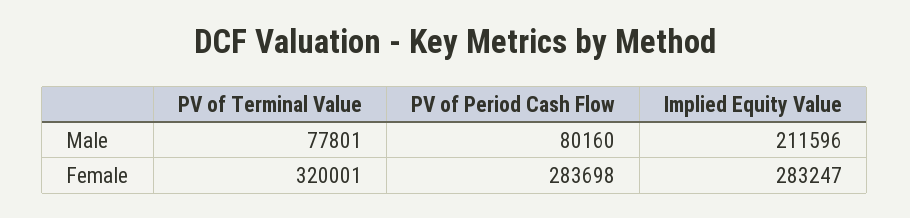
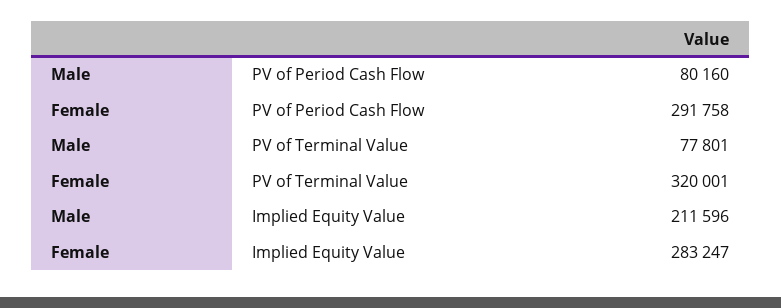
  {
    "PV of Terminal Value": {
      "Male": 77801,
      "Female": 320001
    },
    "PV of Period Cash Flow": {
      "Male": 80160,
-     "Female": 283698
+     "Female": 291758
    },
    "Implied Equity Value": {
      "Male": 211596,
      "Female": 283247
    }
  }

